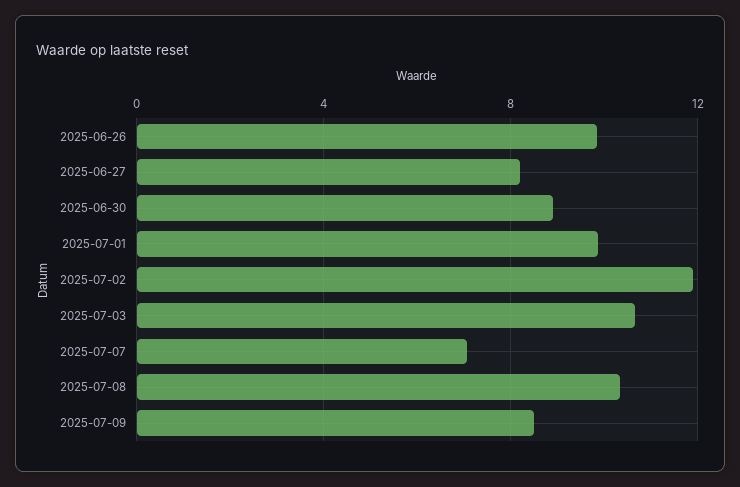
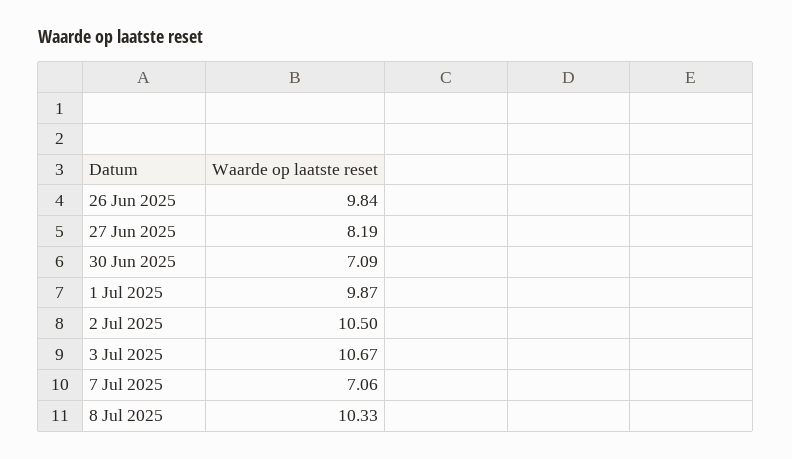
  {
    "2025-06-26": 9.84,
    "2025-06-27": 8.19,
-   "2025-06-30": 9,
+   "2025-06-30": 7.09,
    "2025-07-01": 9.87,
-   "2025-07-02": 12,
+   "2025-07-02": 10.5,
    "2025-07-03": 10.67,
    "2025-07-07": 7.06,
-   "2025-07-08": 10.33,
+   "2025-07-08": 10.33
-   "2025-07-09": 8.5
  }

